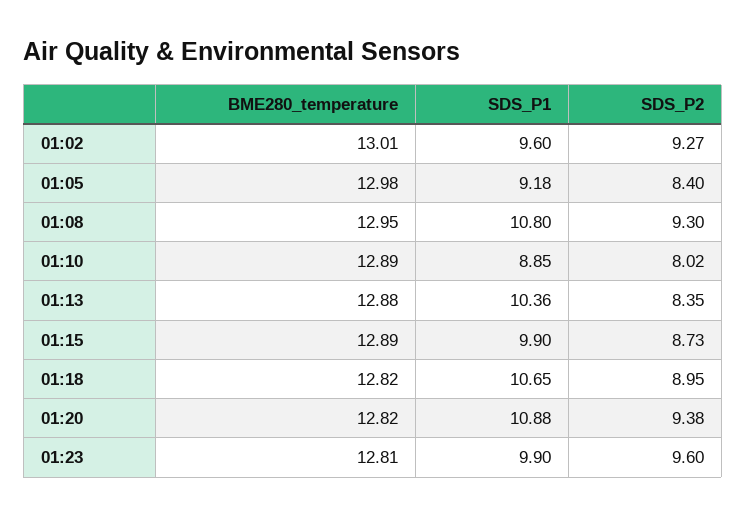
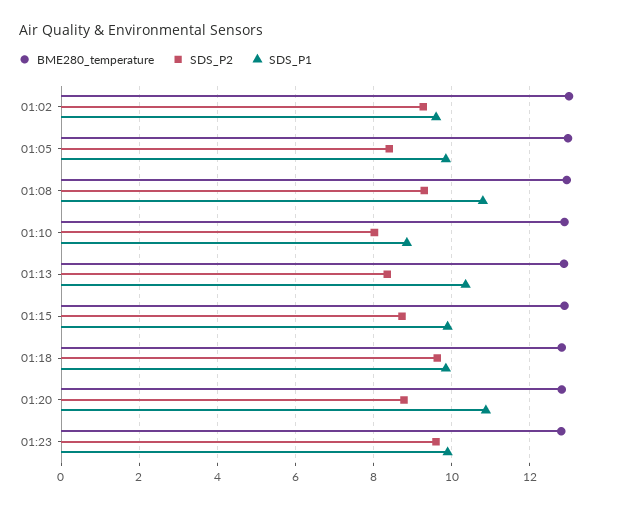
  {
    "BME280_temperature": {
      "01:02": 13.01,
      "01:05": 12.98,
      "01:08": 12.95,
      "01:10": 12.89,
      "01:13": 12.88,
      "01:15": 12.89,
      "01:18": 12.82,
      "01:20": 12.82,
      "01:23": 12.81
    },
    "SDS_P1": {
      "01:02": 9.6,
-     "01:05": 9.18,
+     "01:05": 9.8,
      "01:08": 10.8,
      "01:10": 8.85,
      "01:13": 10.36,
      "01:15": 9.9,
-     "01:18": 10.65,
+     "01:18": 9.8,
      "01:20": 10.88,
      "01:23": 9.9
    },
    "SDS_P2": {
      "01:02": 9.27,
      "01:05": 8.4,
      "01:08": 9.3,
      "01:10": 8.02,
      "01:13": 8.35,
      "01:15": 8.73,
-     "01:18": 8.95,
+     "01:18": 9.6,
-     "01:20": 9.38,
+     "01:20": 8.8,
      "01:23": 9.6
    }
  }

